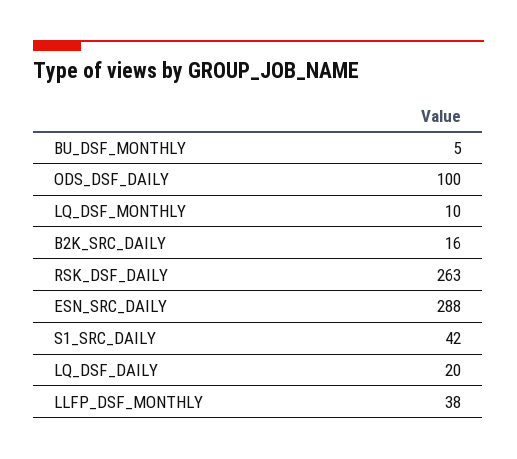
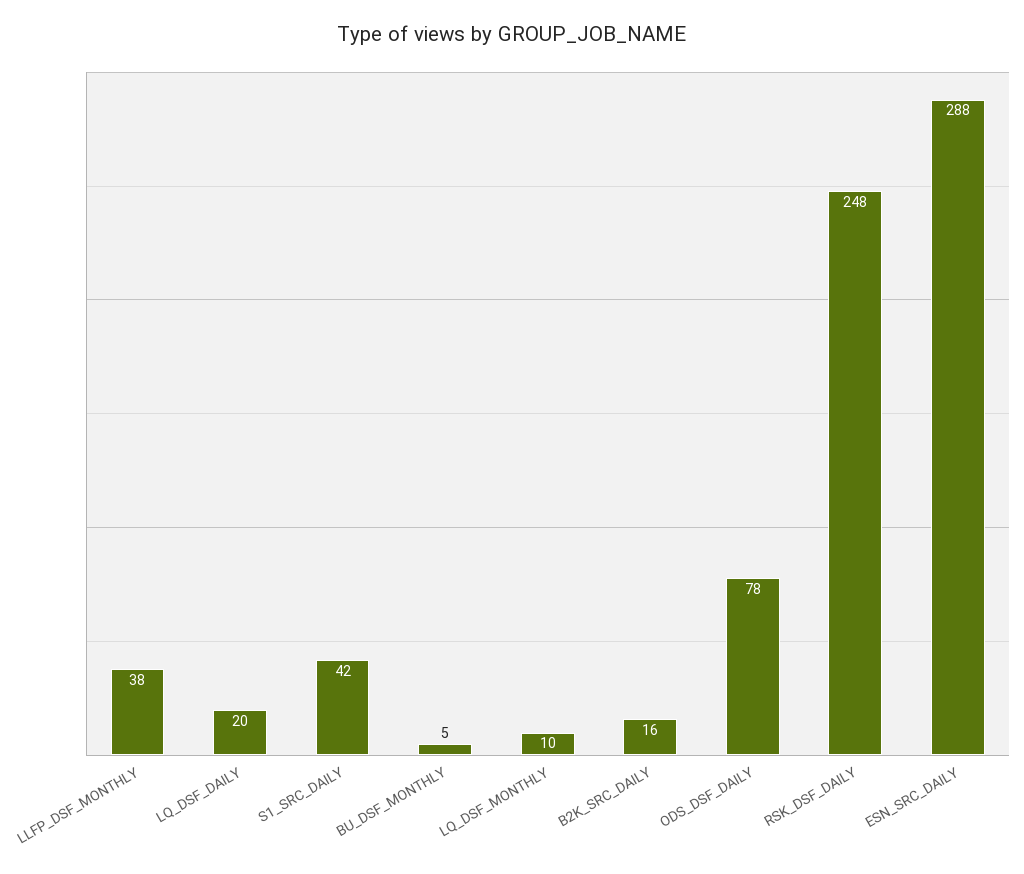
  {
    "BU_DSF_MONTHLY": 5,
-   "ODS_DSF_DAILY": 100,
+   "ODS_DSF_DAILY": 78,
    "LQ_DSF_MONTHLY": 10,
    "B2K_SRC_DAILY": 16,
-   "RSK_DSF_DAILY": 263,
+   "RSK_DSF_DAILY": 248,
    "ESN_SRC_DAILY": 288,
    "S1_SRC_DAILY": 42,
    "LQ_DSF_DAILY": 20,
    "LLFP_DSF_MONTHLY": 38
  }

